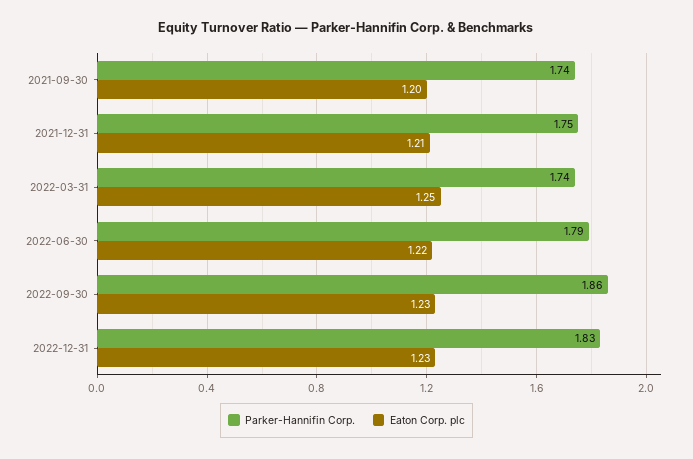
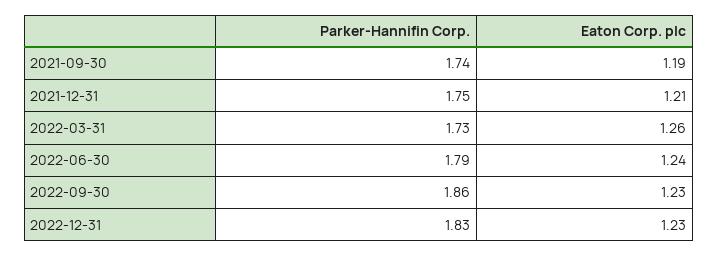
  {
    "Parker-Hannifin Corp.": {
      "2021-09-30": 1.74,
      "2021-12-31": 1.75,
-     "2022-03-31": 1.74,
+     "2022-03-31": 1.73,
      "2022-06-30": 1.79,
      "2022-09-30": 1.86,
      "2022-12-31": 1.83
    },
    "Eaton Corp. plc": {
-     "2021-09-30": 1.2,
+     "2021-09-30": 1.19,
      "2021-12-31": 1.21,
-     "2022-03-31": 1.25,
+     "2022-03-31": 1.26,
-     "2022-06-30": 1.22,
+     "2022-06-30": 1.24,
      "2022-09-30": 1.23,
      "2022-12-31": 1.23
    }
  }

